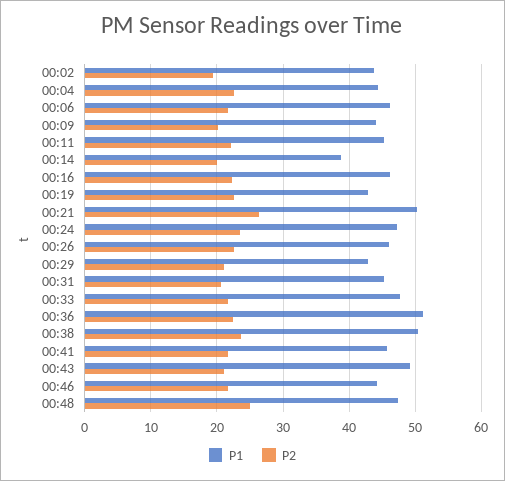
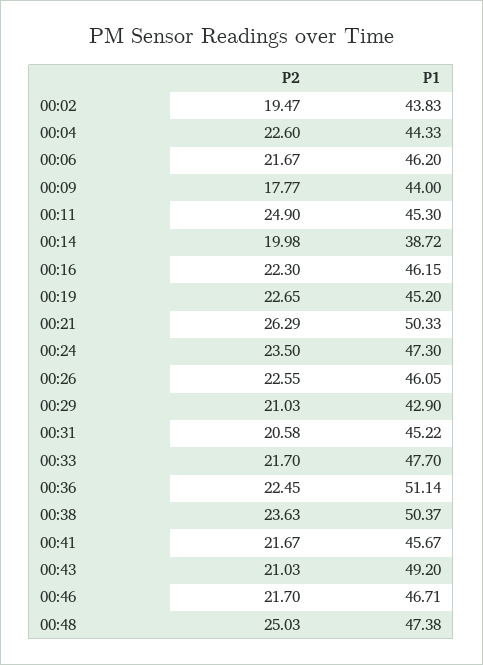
  {
    "P1": {
      "00:02": 43.83,
      "00:04": 44.33,
      "00:06": 46.2,
      "00:09": 44,
      "00:11": 45.3,
      "00:14": 38.72,
      "00:16": 46.15,
-     "00:19": 43,
+     "00:19": 45.2,
      "00:21": 50.33,
      "00:24": 47.3,
      "00:26": 46.05,
      "00:29": 42.9,
      "00:31": 45.22,
      "00:33": 47.7,
      "00:36": 51.14,
      "00:38": 50.37,
      "00:41": 45.67,
      "00:43": 49.2,
-     "00:46": 44,
+     "00:46": 46.71,
      "00:48": 47.38
    },
    "P2": {
      "00:02": 19.47,
      "00:04": 22.6,
      "00:06": 21.67,
-     "00:09": 20,
+     "00:09": 17.77,
-     "00:11": 22,
+     "00:11": 24.9,
      "00:14": 19.98,
      "00:16": 22.3,
      "00:19": 22.65,
      "00:21": 26.29,
      "00:24": 23.5,
      "00:26": 22.55,
      "00:29": 21.03,
      "00:31": 20.58,
      "00:33": 21.7,
      "00:36": 22.45,
      "00:38": 23.63,
      "00:41": 21.67,
      "00:43": 21.03,
      "00:46": 21.7,
      "00:48": 25.03
    }
  }

